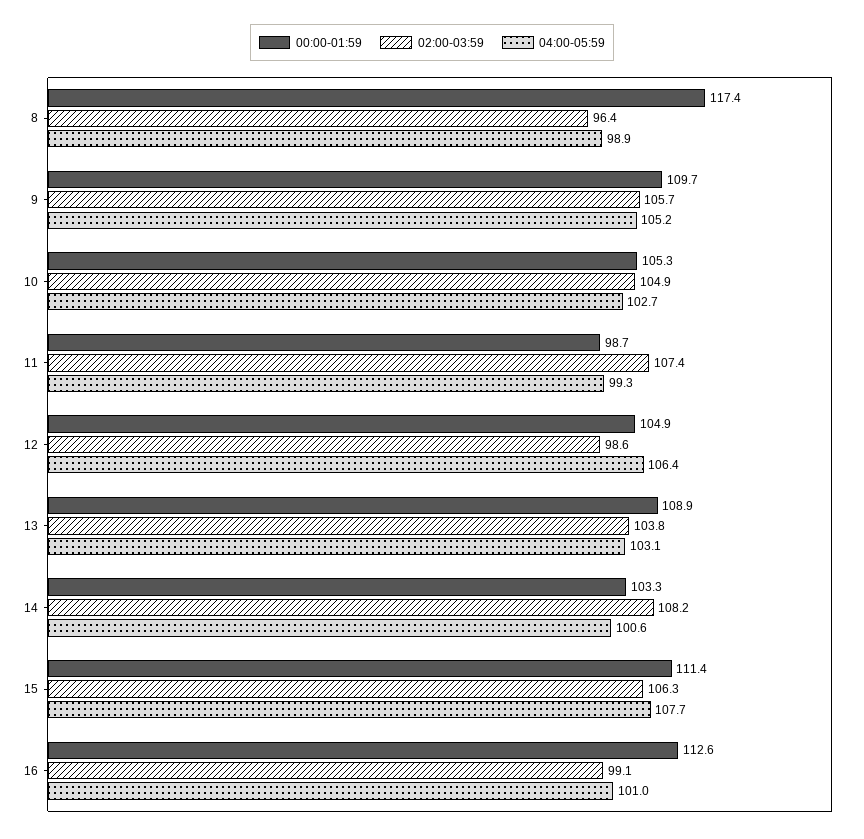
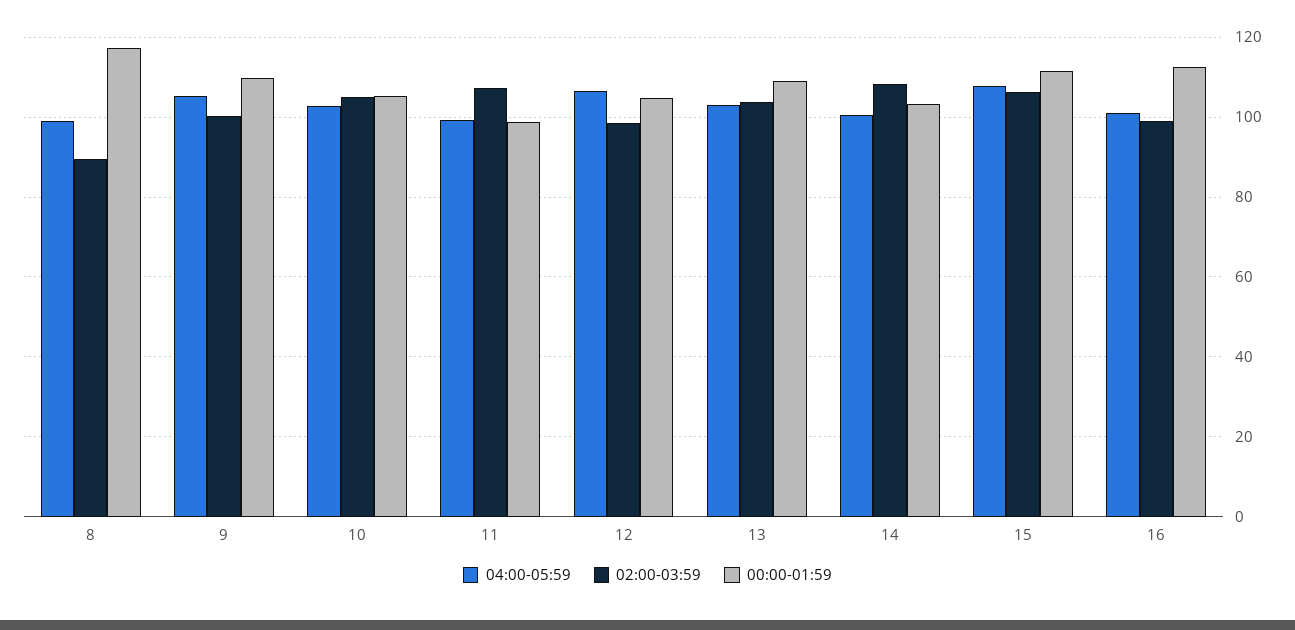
  {
    "00:00-01:59": {
      "8": 117.4,
      "9": 109.7,
      "10": 105.3,
      "11": 98.7,
      "12": 104.9,
      "13": 108.9,
      "14": 103.3,
      "15": 111.4,
      "16": 112.6
    },
    "02:00-03:59": {
-     "8": 96.4,
+     "8": 90,
-     "9": 105.7,
+     "9": 100,
      "10": 104.9,
      "11": 107.4,
      "12": 98.6,
      "13": 103.8,
      "14": 108.2,
      "15": 106.3,
      "16": 99.1
    },
    "04:00-05:59": {
      "8": 98.9,
      "9": 105.2,
      "10": 102.7,
      "11": 99.3,
      "12": 106.4,
      "13": 103.1,
      "14": 100.6,
      "15": 107.7,
      "16": 101
    }
  }

